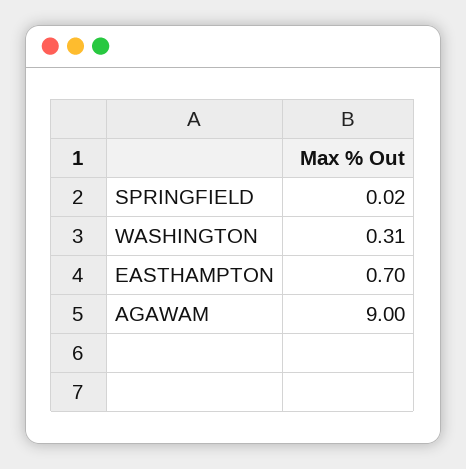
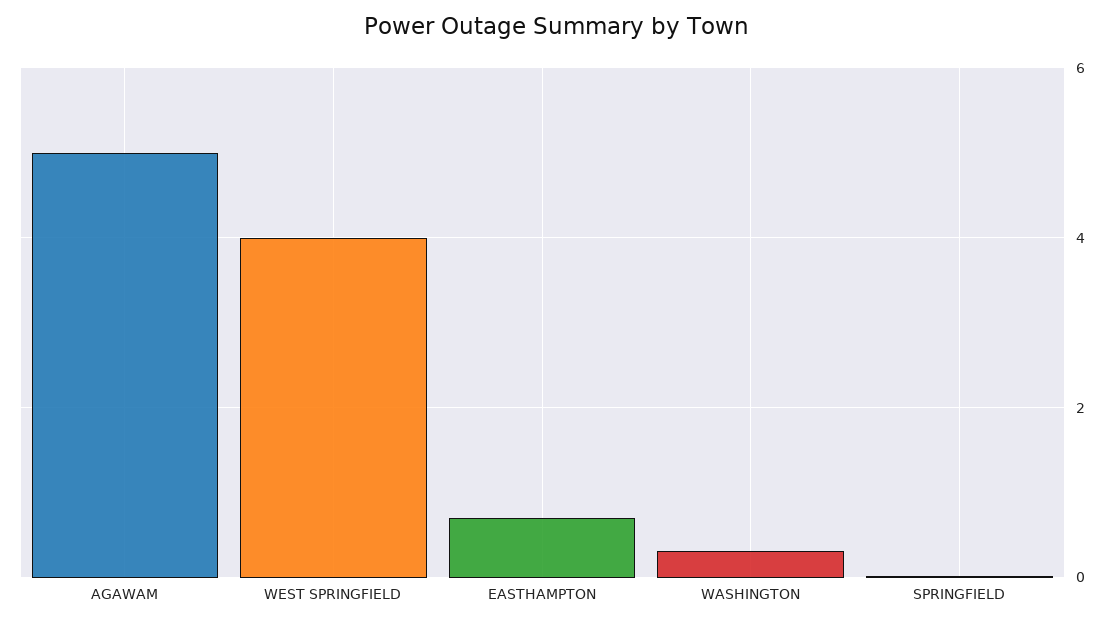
  {
    "SPRINGFIELD": 0.02,
    "WASHINGTON": 0.31,
    "EASTHAMPTON": 0.7,
-   "AGAWAM": 9
+   "AGAWAM": 5,
+   "WEST SPRINGFIELD": 4
  }

